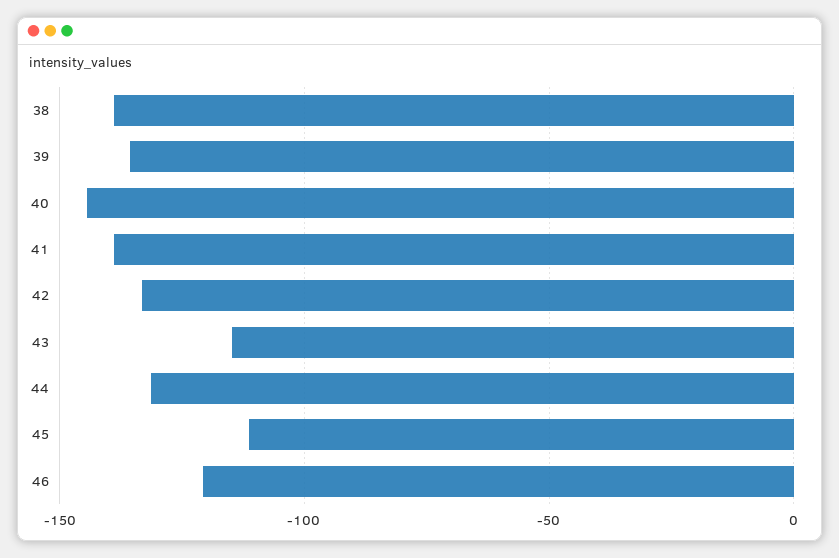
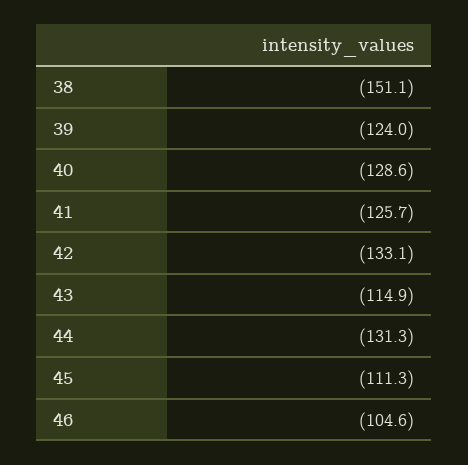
  {
-   "38": -140,
+   "38": -151.1,
-   "39": -135,
+   "39": -124,
-   "40": -145,
+   "40": -128.6,
-   "41": -140,
+   "41": -125.7,
    "42": -133.1,
    "43": -114.9,
    "44": -131.3,
    "45": -111.3,
-   "46": -120
+   "46": -104.6
  }

